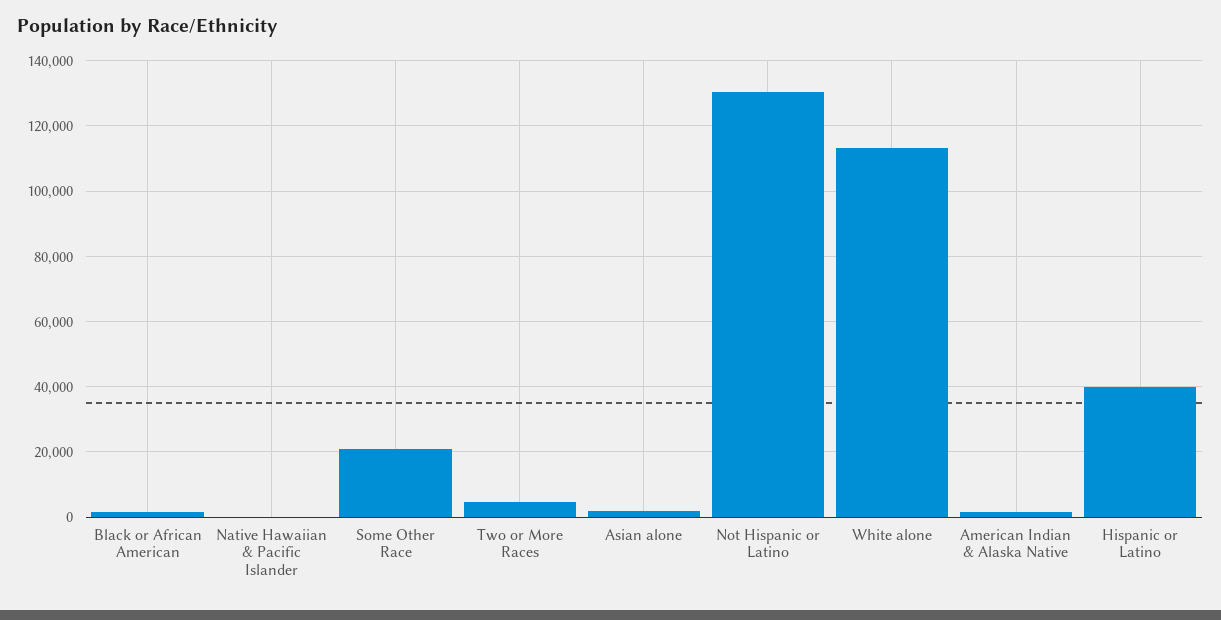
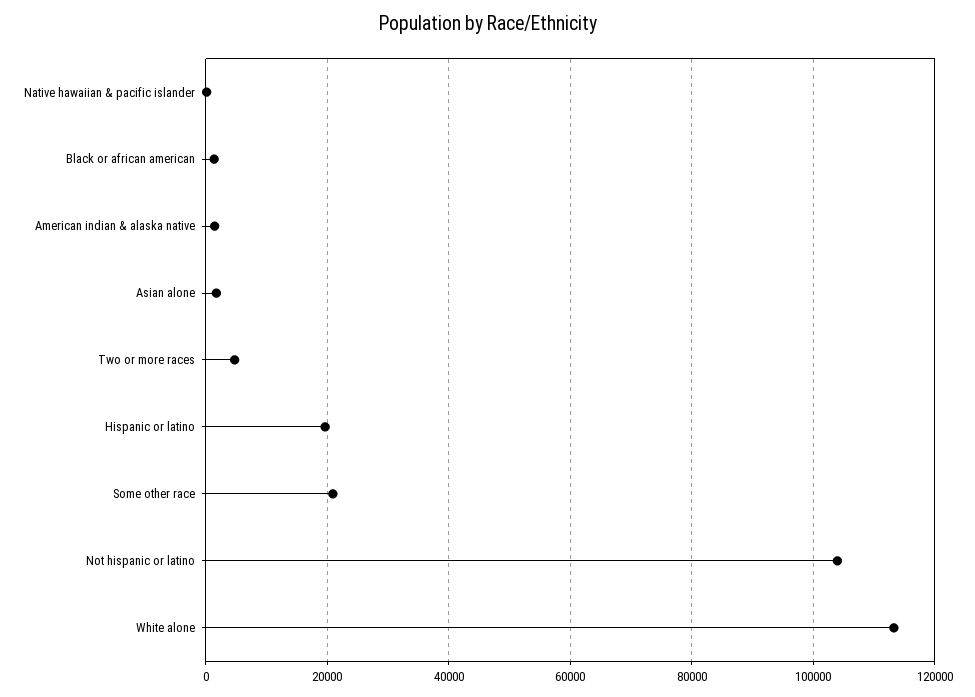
  {
    "Black or African American": 2000,
    "Native Hawaiian & Pacific Islander": 0,
    "Some Other Race": 20000,
    "Two or More Races": 4000,
    "Asian alone": 2000,
-   "Not Hispanic or Latino": 130000,
+   "Not Hispanic or Latino": 104000,
    "White alone": 114000,
    "American Indian & Alaska Native": 2000,
-   "Hispanic or Latino": 40000
+   "Hispanic or Latino": 20000
  }

